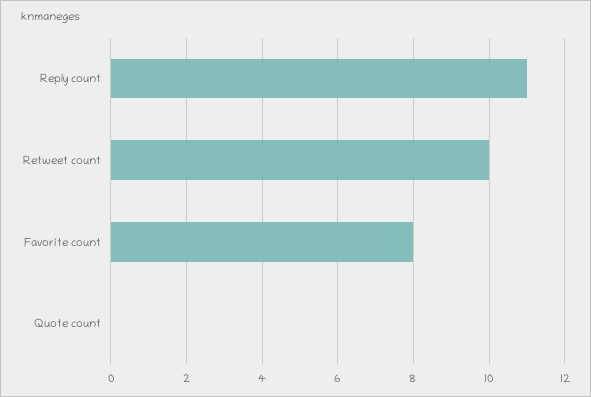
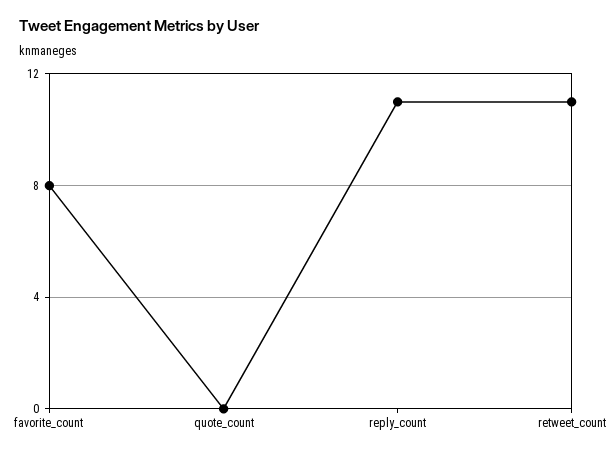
  {
    "Reply count": 11,
-   "Retweet count": 10,
+   "Retweet count": 11,
    "Favorite count": 8,
    "Quote count": 0
  }

